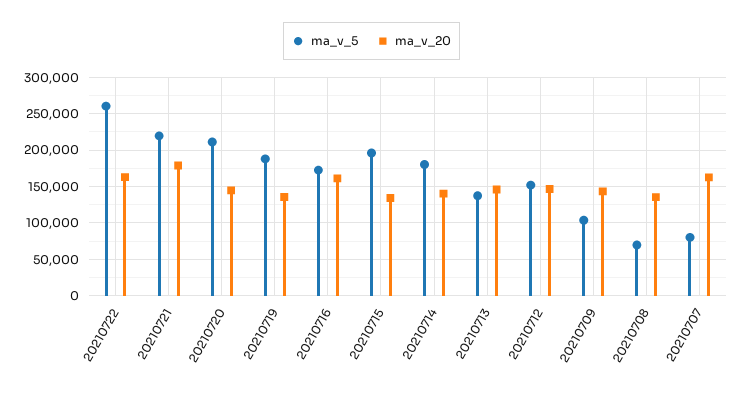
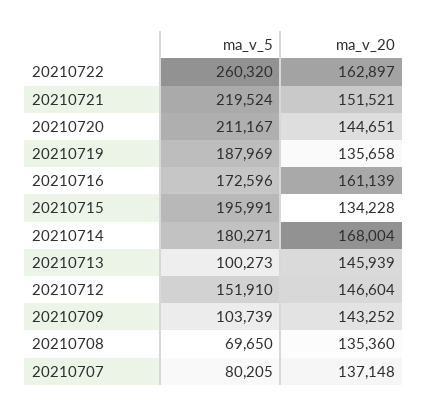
  {
    "ma_v_5": {
      "20210722": 260320,
      "20210721": 219524,
      "20210720": 211167,
      "20210719": 187969,
      "20210716": 172596,
      "20210715": 195991,
      "20210714": 180271,
-     "20210713": 140000,
+     "20210713": 100273,
      "20210712": 151910,
      "20210709": 103739,
      "20210708": 69650,
      "20210707": 80205
    },
    "ma_v_20": {
      "20210722": 162897,
-     "20210721": 180000,
+     "20210721": 151521,
      "20210720": 144651,
      "20210719": 135658,
      "20210716": 161139,
      "20210715": 134228,
-     "20210714": 140000,
+     "20210714": 168004,
      "20210713": 145939,
      "20210712": 146604,
      "20210709": 143252,
      "20210708": 135360,
-     "20210707": 160000
+     "20210707": 137148
    }
  }

